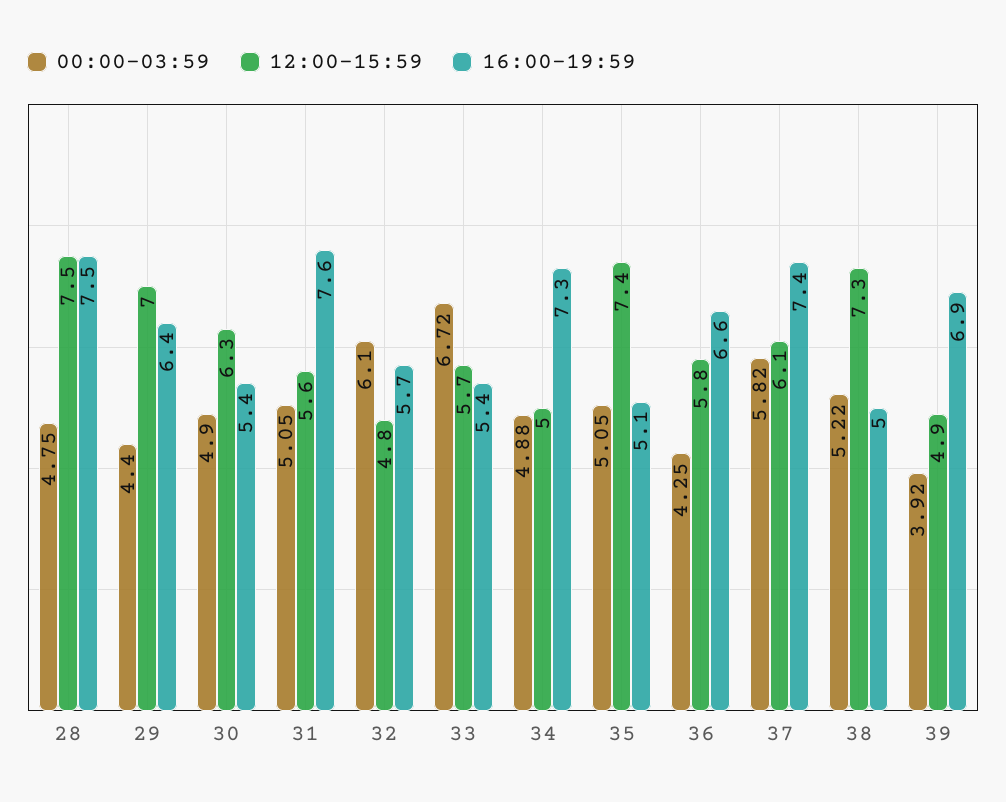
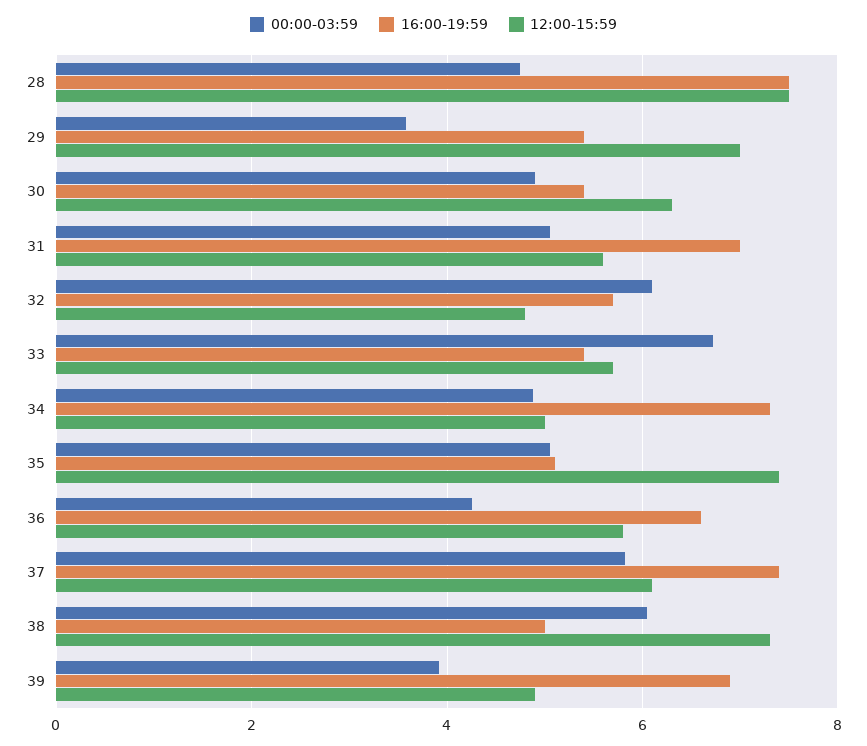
  {
    "00:00-03:59": {
      "28": 4.75,
-     "29": 4.4,
+     "29": 3.6,
      "30": 4.9,
      "31": 5.05,
      "32": 6.1,
      "33": 6.72,
      "34": 4.88,
      "35": 5.05,
      "36": 4.25,
      "37": 5.82,
-     "38": 5.22,
+     "38": 6,
      "39": 3.92
    },
    "12:00-15:59": {
      "28": 7.5,
      "29": 7,
      "30": 6.3,
      "31": 5.6,
      "32": 4.8,
      "33": 5.7,
      "34": 5,
      "35": 7.4,
      "36": 5.8,
      "37": 6.1,
      "38": 7.3,
      "39": 4.9
    },
    "16:00-19:59": {
      "28": 7.5,
-     "29": 6.4,
+     "29": 5.4,
      "30": 5.4,
-     "31": 7.6,
+     "31": 7,
      "32": 5.7,
      "33": 5.4,
      "34": 7.3,
      "35": 5.1,
      "36": 6.6,
      "37": 7.4,
      "38": 5,
      "39": 6.9
    }
  }

